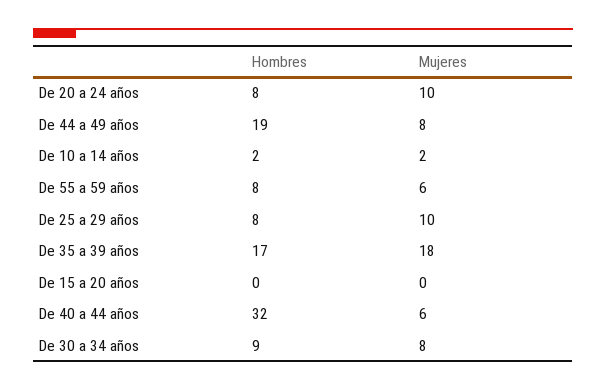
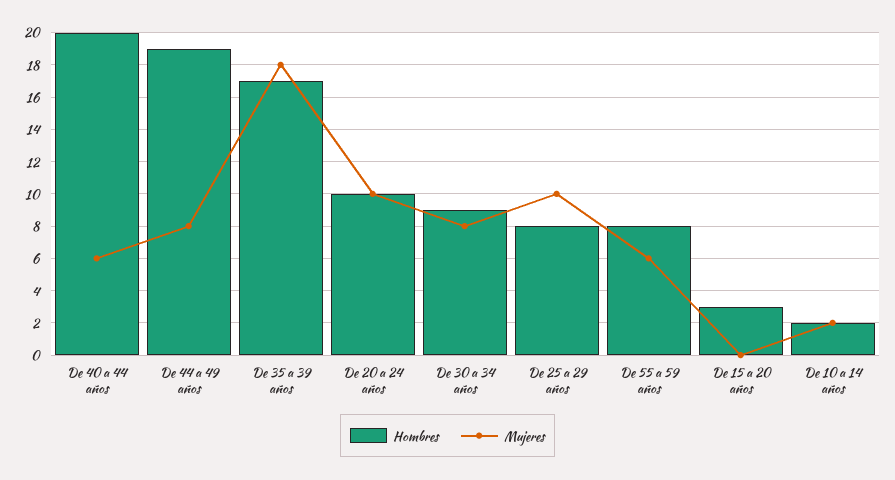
  {
    "Hombres": {
-     "De 20 a 24 años": 8,
+     "De 20 a 24 años": 10,
      "De 44 a 49 años": 19,
      "De 10 a 14 años": 2,
      "De 55 a 59 años": 8,
      "De 25 a 29 años": 8,
      "De 35 a 39 años": 17,
-     "De 15 a 20 años": 0,
+     "De 15 a 20 años": 3,
-     "De 40 a 44 años": 32,
+     "De 40 a 44 años": 20,
      "De 30 a 34 años": 9
    },
    "Mujeres": {
      "De 20 a 24 años": 10,
      "De 44 a 49 años": 8,
      "De 10 a 14 años": 2,
      "De 55 a 59 años": 6,
      "De 25 a 29 años": 10,
      "De 35 a 39 años": 18,
      "De 15 a 20 años": 0,
      "De 40 a 44 años": 6,
      "De 30 a 34 años": 8
    }
  }

